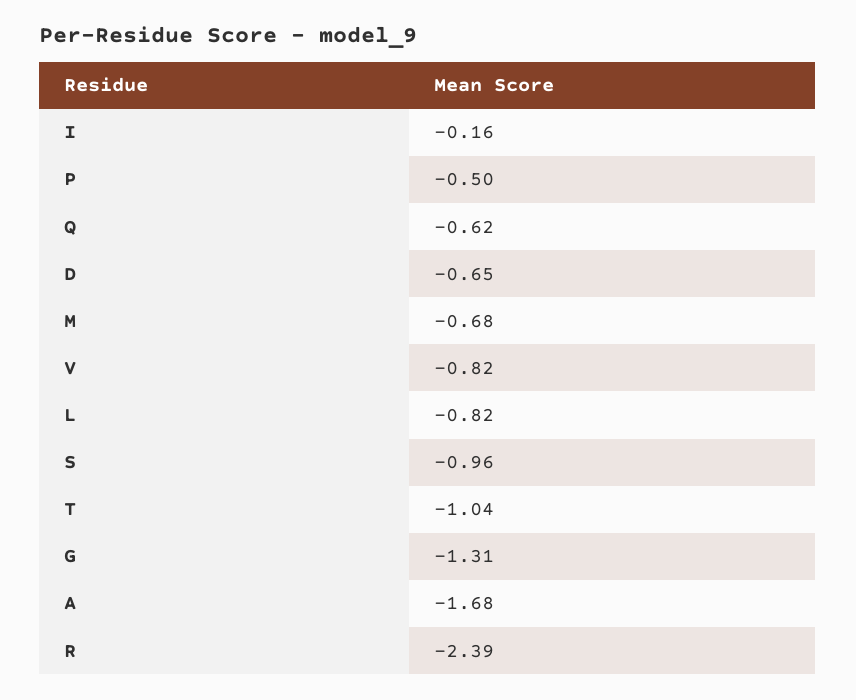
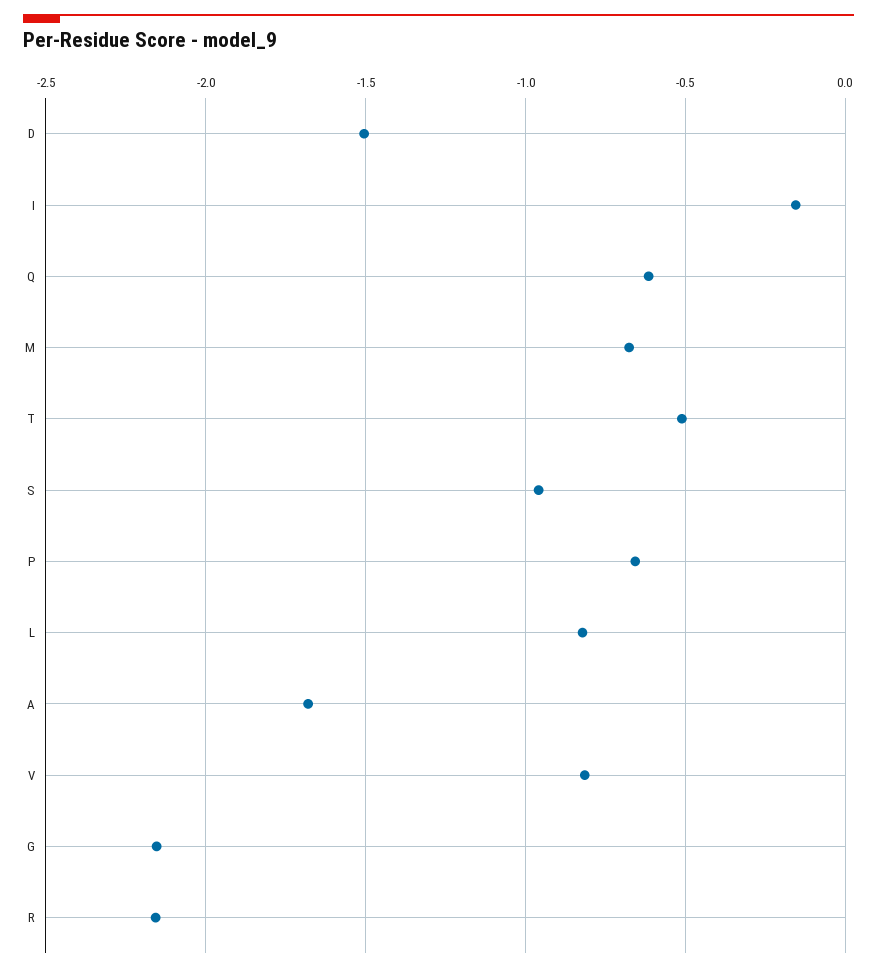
  {
    "I": -0.16,
-   "P": -0.5,
+   "P": -0.65,
    "Q": -0.62,
-   "D": -0.65,
+   "D": -1.5,
    "M": -0.68,
    "V": -0.82,
    "L": -0.82,
    "S": -0.96,
-   "T": -1.04,
+   "T": -0.5,
-   "G": -1.31,
+   "G": -2.15,
    "A": -1.68,
-   "R": -2.39
+   "R": -2.15
  }

